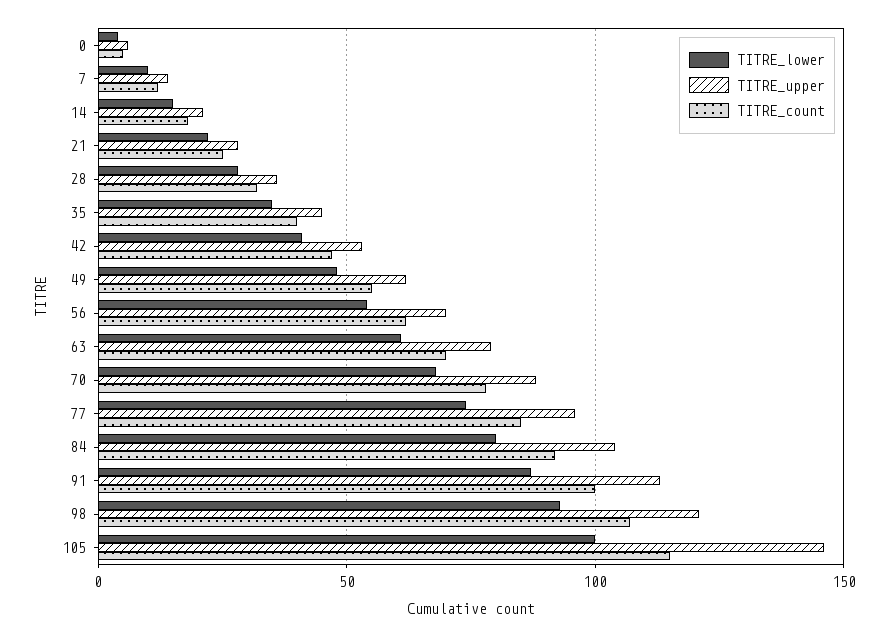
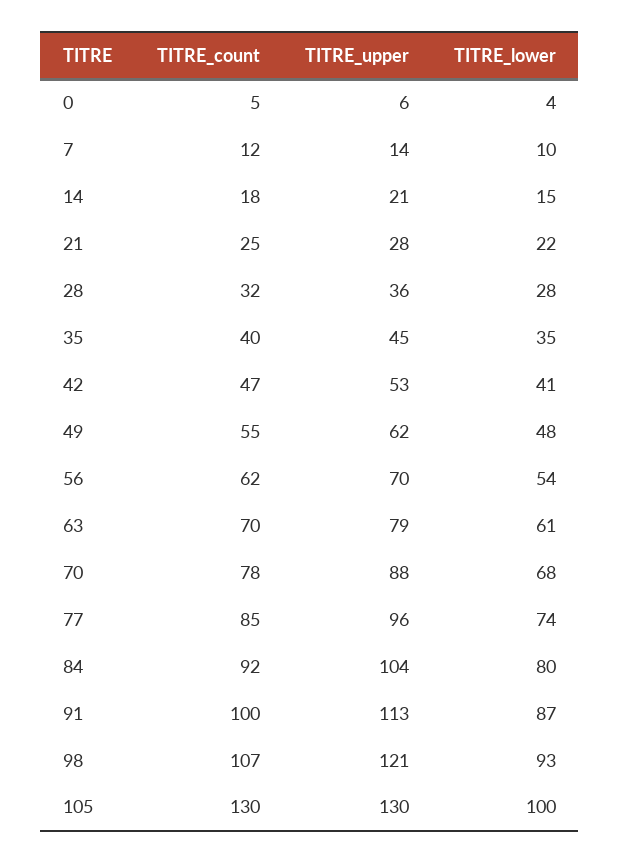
  {
    "TITRE_lower": {
      "0": 4,
      "7": 10,
      "14": 15,
      "21": 22,
      "28": 28,
      "35": 35,
      "42": 41,
      "49": 48,
      "56": 54,
      "63": 61,
      "70": 68,
      "77": 74,
      "84": 80,
      "91": 87,
      "98": 93,
      "105": 100
    },
    "TITRE_upper": {
      "0": 6,
      "7": 14,
      "14": 21,
      "21": 28,
      "28": 36,
      "35": 45,
      "42": 53,
      "49": 62,
      "56": 70,
      "63": 79,
      "70": 88,
      "77": 96,
      "84": 104,
      "91": 113,
      "98": 121,
-     "105": 145
+     "105": 130
    },
    "TITRE_count": {
      "0": 5,
      "7": 12,
      "14": 18,
      "21": 25,
      "28": 32,
      "35": 40,
      "42": 47,
      "49": 55,
      "56": 62,
      "63": 70,
      "70": 78,
      "77": 85,
      "84": 92,
      "91": 100,
      "98": 107,
-     "105": 115
+     "105": 130
    }
  }

